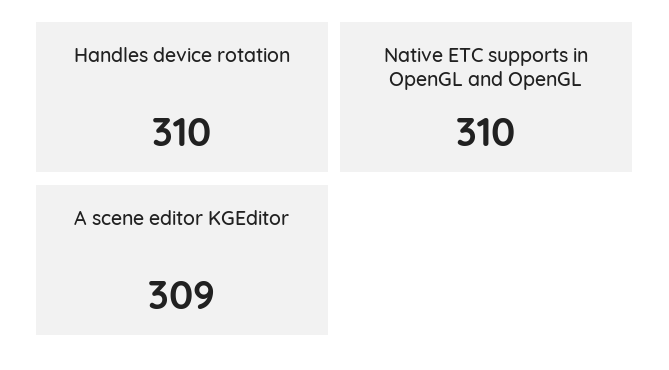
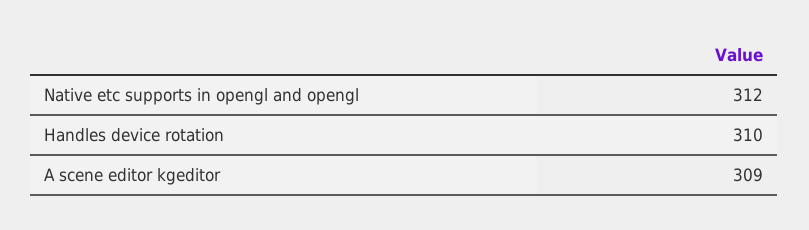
  {
    "Handles device rotation": 310,
-   "Native ETC supports in OpenGL and OpenGL": 310,
+   "Native ETC supports in OpenGL and OpenGL": 312,
    "A scene editor KGEditor": 309
  }

